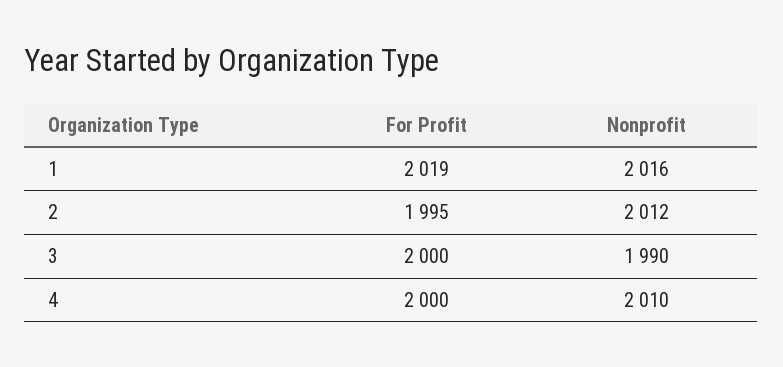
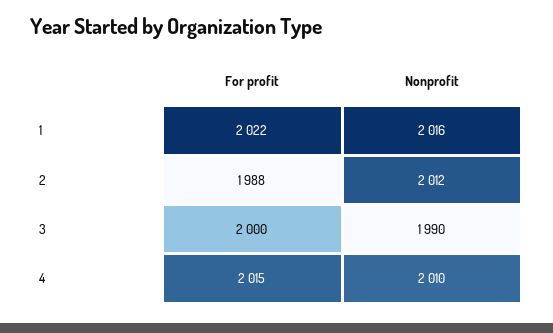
  {
    "For Profit": {
-     "1": 2019,
+     "1": 2022,
-     "2": 1995,
+     "2": 1988,
      "3": 2000,
-     "4": 2000
+     "4": 2015
    },
    "Nonprofit": {
      "1": 2016,
      "2": 2012,
      "3": 1990,
      "4": 2010
    }
  }

